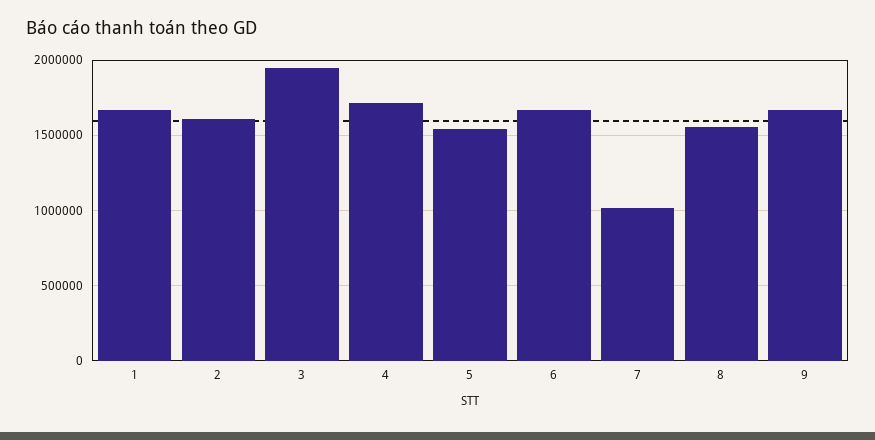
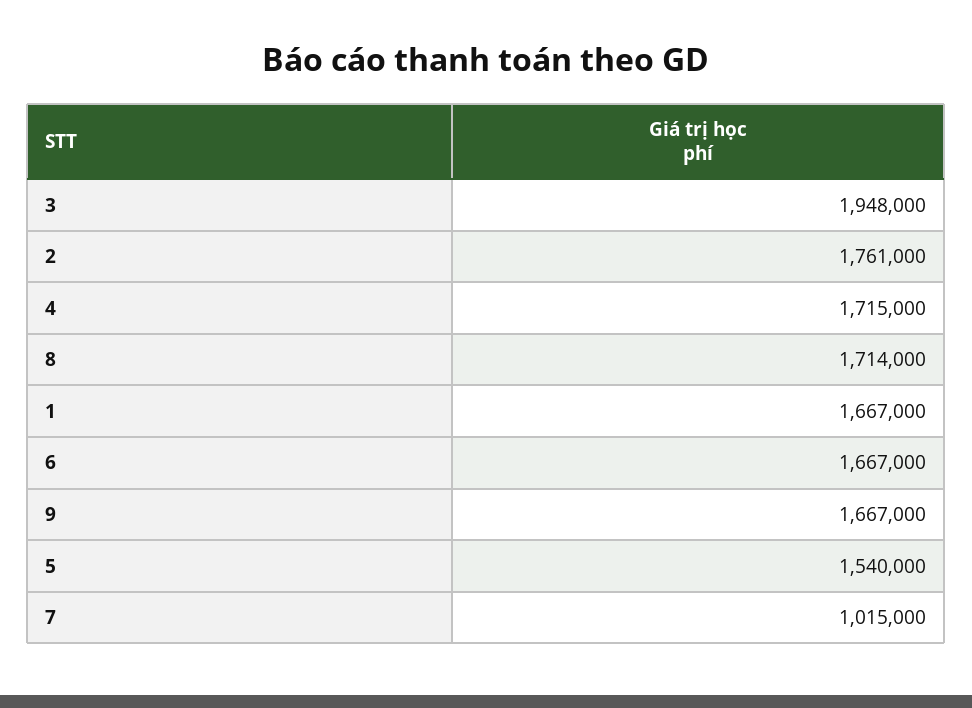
  {
    "1": 1667000,
-   "2": 1600000,
+   "2": 1761000,
    "3": 1948000,
    "4": 1715000,
    "5": 1540000,
    "6": 1667000,
    "7": 1015000,
-   "8": 1550000,
+   "8": 1714000,
    "9": 1667000
  }

